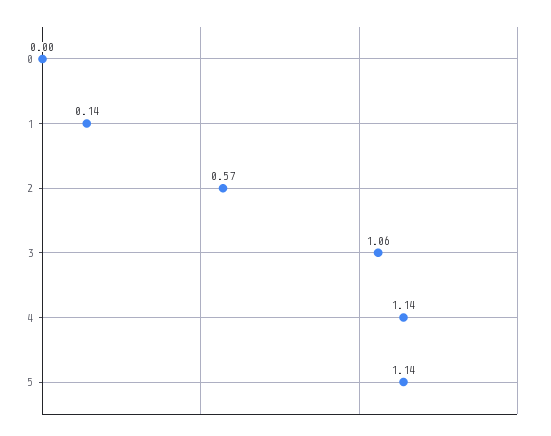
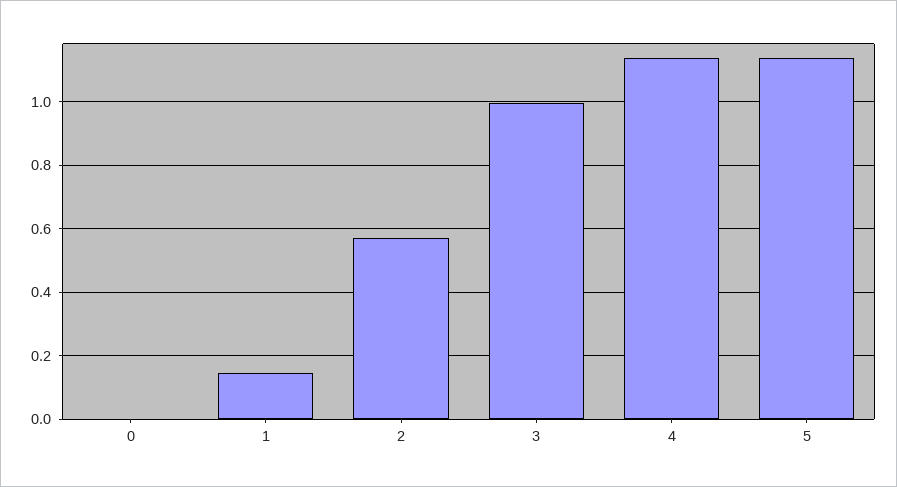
  {
    "0": 0,
    "1": 0.14,
    "2": 0.57,
-   "3": 1.06,
+   "3": 1,
    "4": 1.14,
    "5": 1.14
  }

